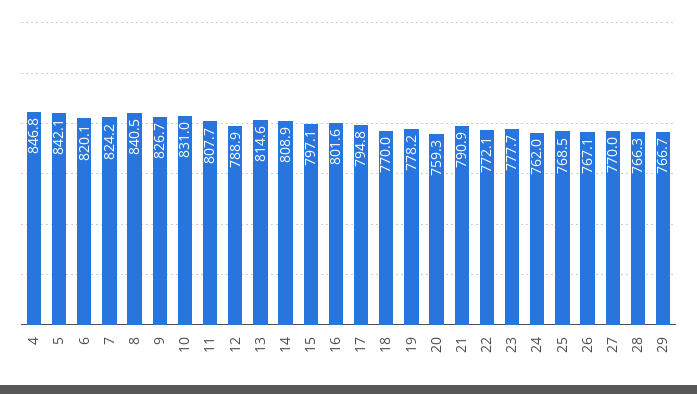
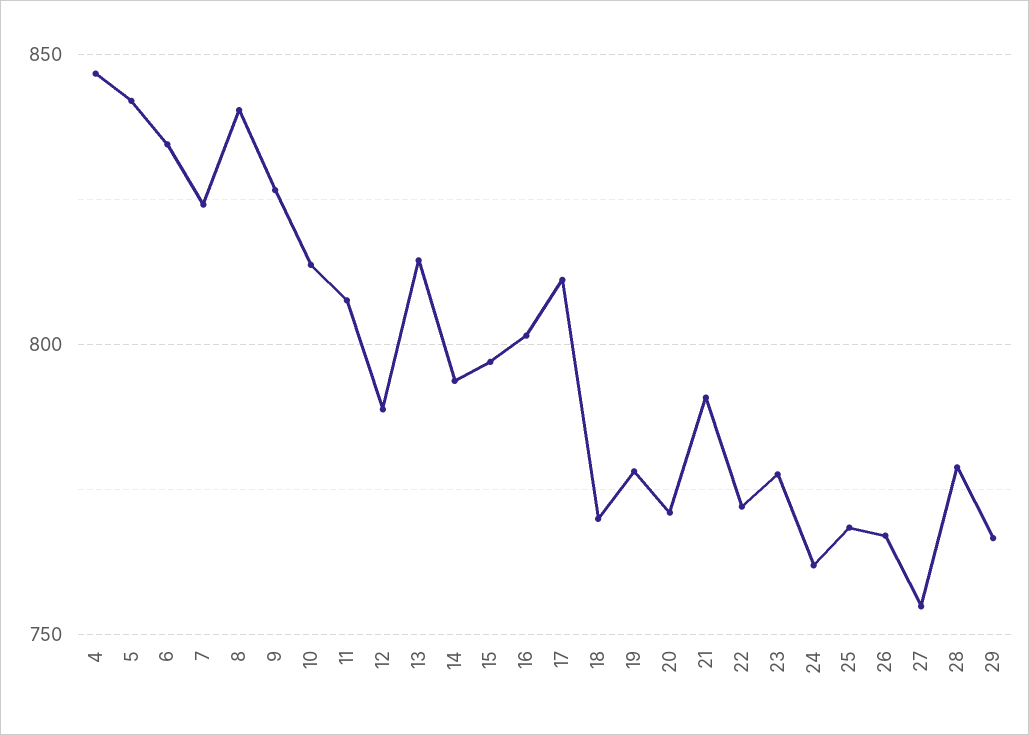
  {
    "4": 846.8,
    "5": 842.1,
-   "6": 820.1,
+   "6": 835,
    "7": 824.2,
    "8": 840.5,
    "9": 826.7,
-   "10": 831,
+   "10": 815,
    "11": 807.7,
    "12": 788.9,
    "13": 814.6,
-   "14": 808.9,
+   "14": 795,
    "15": 797.1,
    "16": 801.6,
-   "17": 794.8,
+   "17": 810,
    "18": 770,
    "19": 778.2,
-   "20": 759.3,
+   "20": 770,
    "21": 790.9,
    "22": 772.1,
    "23": 777.7,
    "24": 762,
    "25": 768.5,
    "26": 767.1,
-   "27": 770,
+   "27": 755,
-   "28": 766.3,
+   "28": 780,
    "29": 766.7
  }

